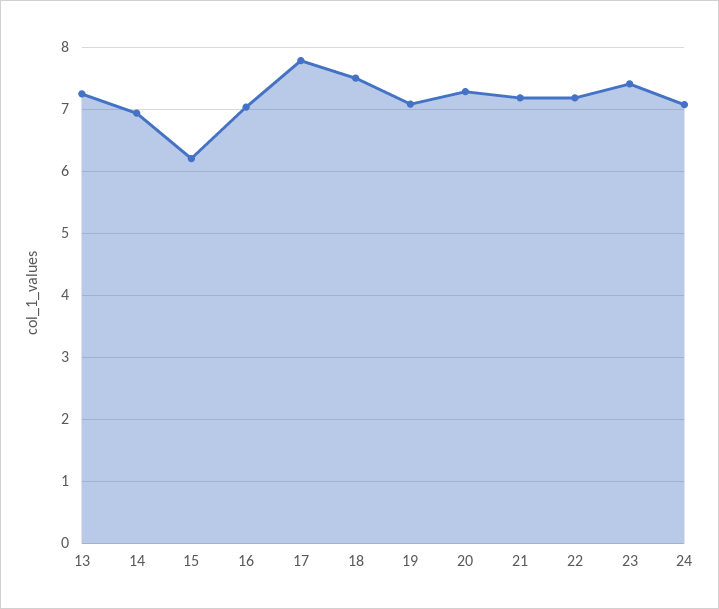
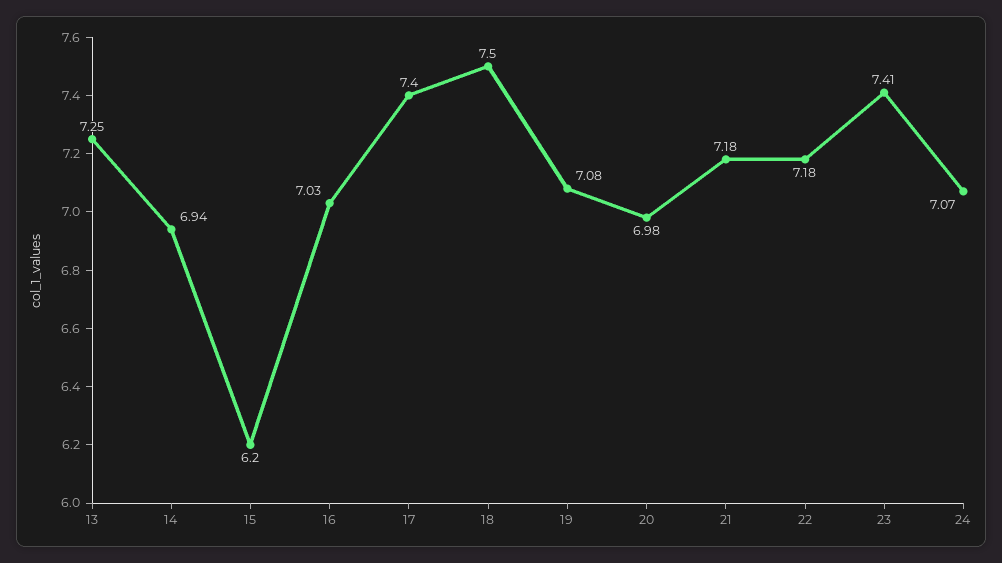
  {
    "13": 7.25,
    "14": 6.94,
    "15": 6.2,
    "16": 7.03,
-   "17": 7.8,
+   "17": 7.4,
    "18": 7.5,
    "19": 7.08,
-   "20": 7.3,
+   "20": 6.98,
    "21": 7.18,
    "22": 7.18,
    "23": 7.41,
    "24": 7.07
  }

